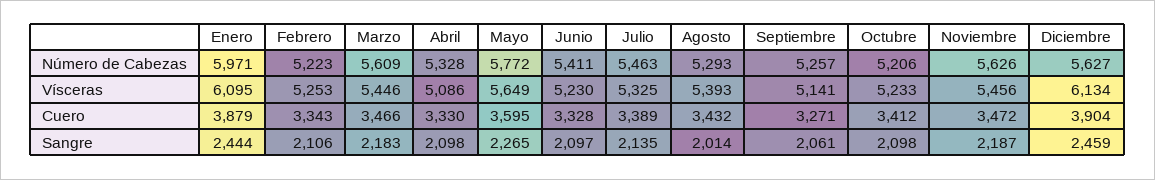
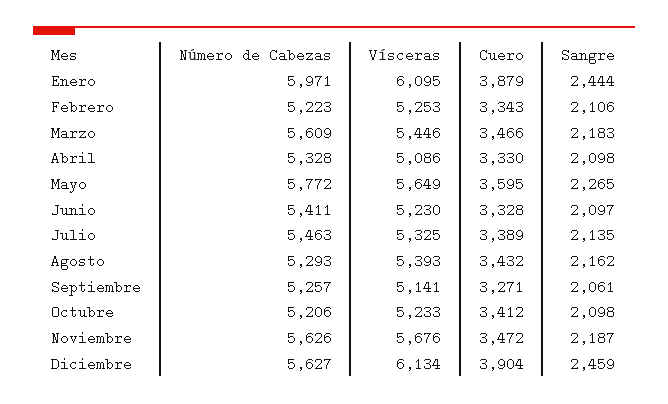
  {
    "Enero": {
      "Número de Cabezas": 5971,
      "Vísceras": 6095,
      "Cuero": 3879,
      "Sangre": 2444
    },
    "Febrero": {
      "Número de Cabezas": 5223,
      "Vísceras": 5253,
      "Cuero": 3343,
      "Sangre": 2106
    },
    "Marzo": {
      "Número de Cabezas": 5609,
      "Vísceras": 5446,
      "Cuero": 3466,
      "Sangre": 2183
    },
    "Abril": {
      "Número de Cabezas": 5328,
      "Vísceras": 5086,
      "Cuero": 3330,
      "Sangre": 2098
    },
    "Mayo": {
      "Número de Cabezas": 5772,
      "Vísceras": 5649,
      "Cuero": 3595,
      "Sangre": 2265
    },
    "Junio": {
      "Número de Cabezas": 5411,
      "Vísceras": 5230,
      "Cuero": 3328,
      "Sangre": 2097
    },
    "Julio": {
      "Número de Cabezas": 5463,
      "Vísceras": 5325,
      "Cuero": 3389,
      "Sangre": 2135
    },
    "Agosto": {
      "Número de Cabezas": 5293,
      "Vísceras": 5393,
      "Cuero": 3432,
-     "Sangre": 2014
+     "Sangre": 2162
    },
    "Septiembre": {
      "Número de Cabezas": 5257,
      "Vísceras": 5141,
      "Cuero": 3271,
      "Sangre": 2061
    },
    "Octubre": {
      "Número de Cabezas": 5206,
      "Vísceras": 5233,
      "Cuero": 3412,
      "Sangre": 2098
    },
    "Noviembre": {
      "Número de Cabezas": 5626,
-     "Vísceras": 5456,
+     "Vísceras": 5676,
      "Cuero": 3472,
      "Sangre": 2187
    },
    "Diciembre": {
      "Número de Cabezas": 5627,
      "Vísceras": 6134,
      "Cuero": 3904,
      "Sangre": 2459
    }
  }

